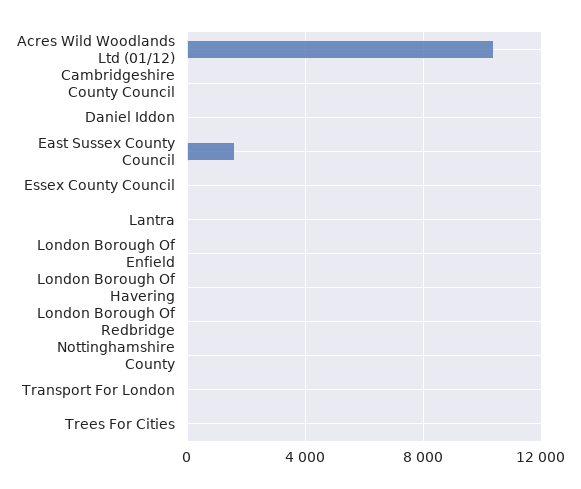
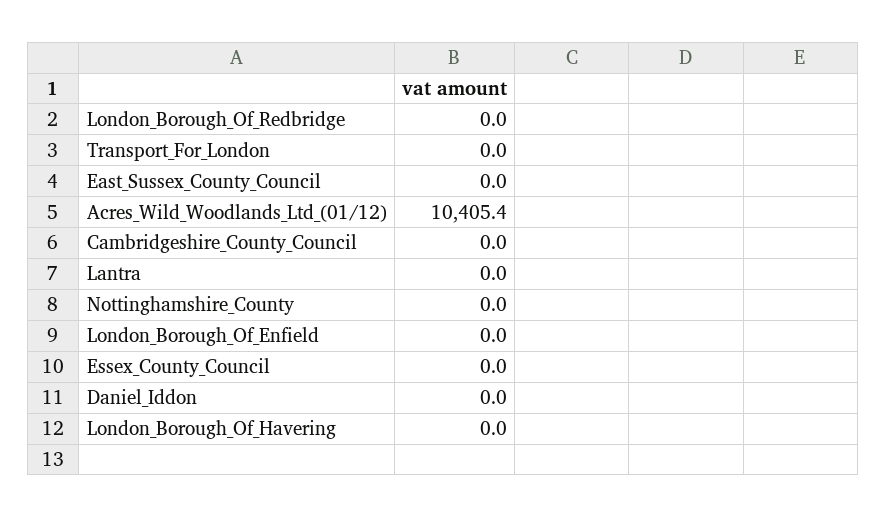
  {
    "Acres Wild Woodlands Ltd (01/12)": 10405.4,
    "Cambridgeshire County Council": 0,
    "Daniel Iddon": 0,
-   "East Sussex County Council": 1500,
+   "East Sussex County Council": 0,
    "Essex County Council": 0,
    "Lantra": 0,
    "London Borough Of Enfield": 0,
    "London Borough Of Havering": 0,
    "London Borough Of Redbridge": 0,
    "Nottinghamshire County": 0,
-   "Transport For London": 0,
+   "Transport For London": 0
-   "Trees For Cities": 0
  }

